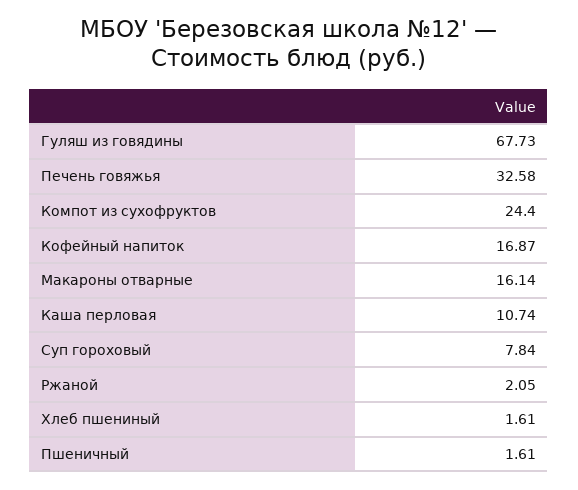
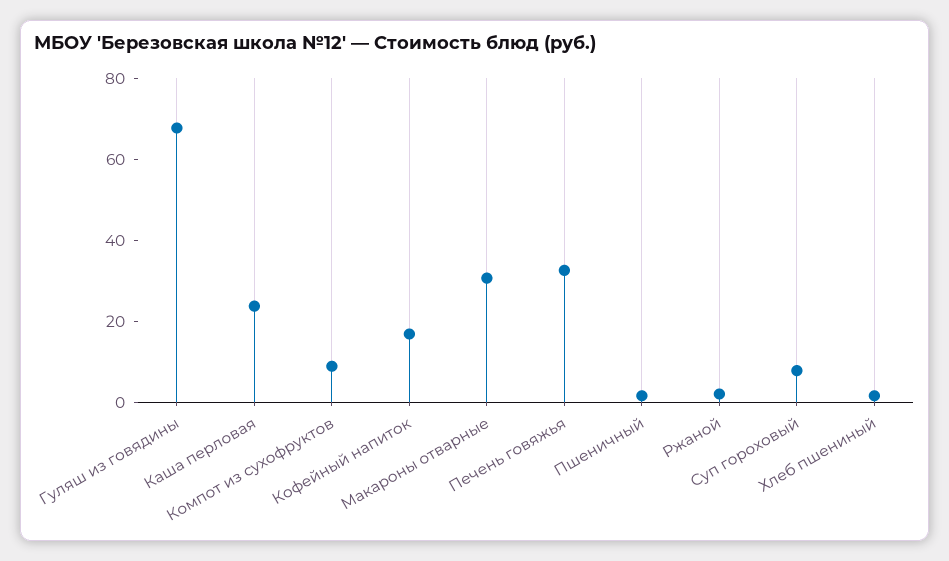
  {
    "Гуляш из говядины": 67.73,
    "Печень говяжья": 32.58,
-   "Компот из сухофруктов": 24.4,
+   "Компот из сухофруктов": 10,
    "Кофейный напиток": 16.87,
-   "Макароны отварные": 16.14,
+   "Макароны отварные": 30,
-   "Каша перловая": 10.74,
+   "Каша перловая": 25,
    "Суп гороховый": 7.84,
    "Ржаной": 2.05,
    "Хлеб пшениный": 1.61,
    "Пшеничный": 1.61
  }

